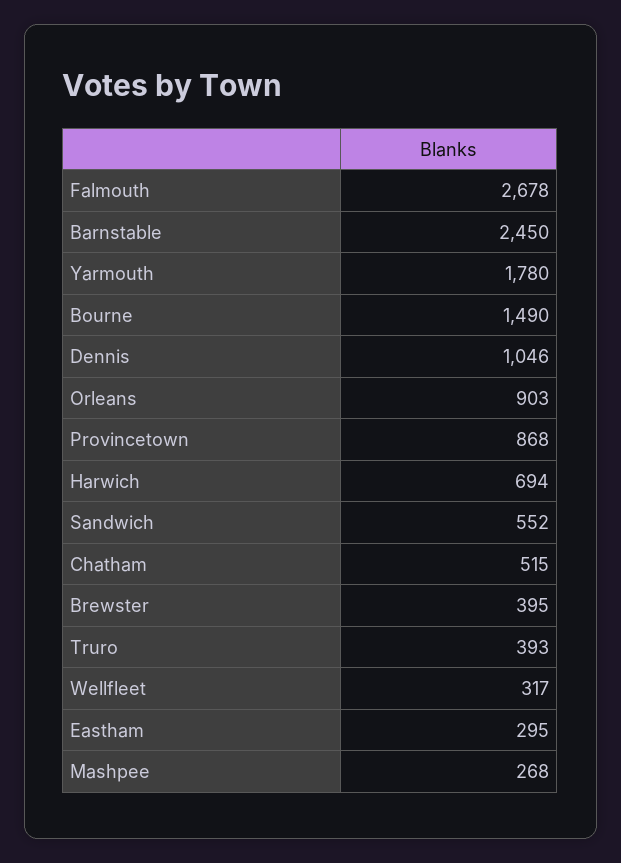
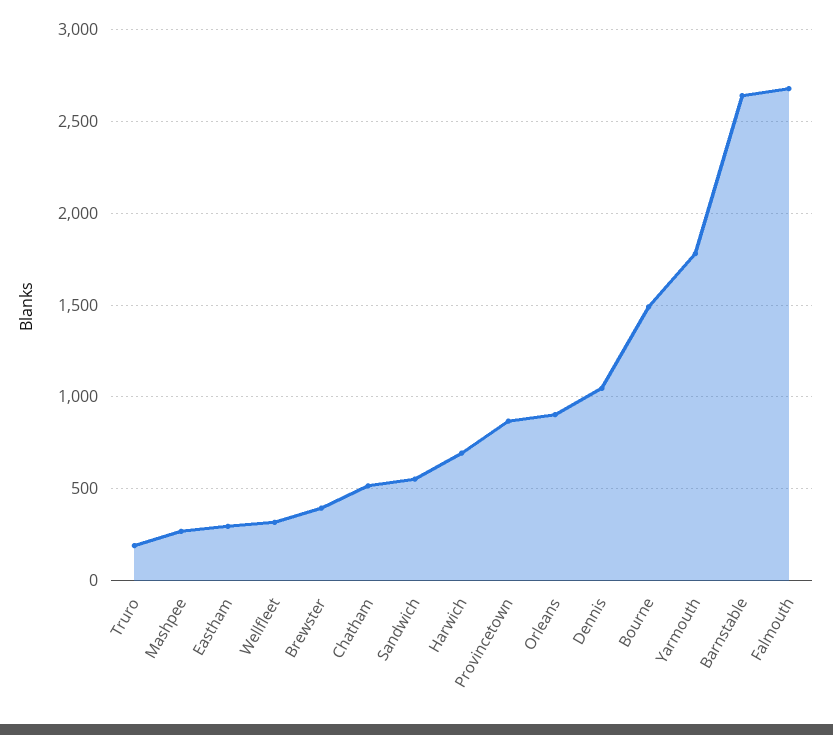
  {
    "Falmouth": 2678,
-   "Barnstable": 2450,
+   "Barnstable": 2650,
    "Yarmouth": 1780,
    "Bourne": 1490,
    "Dennis": 1046,
    "Orleans": 903,
    "Provincetown": 868,
    "Harwich": 694,
    "Sandwich": 552,
    "Chatham": 515,
    "Brewster": 395,
-   "Truro": 393,
+   "Truro": 200,
    "Wellfleet": 317,
    "Eastham": 295,
    "Mashpee": 268
  }

